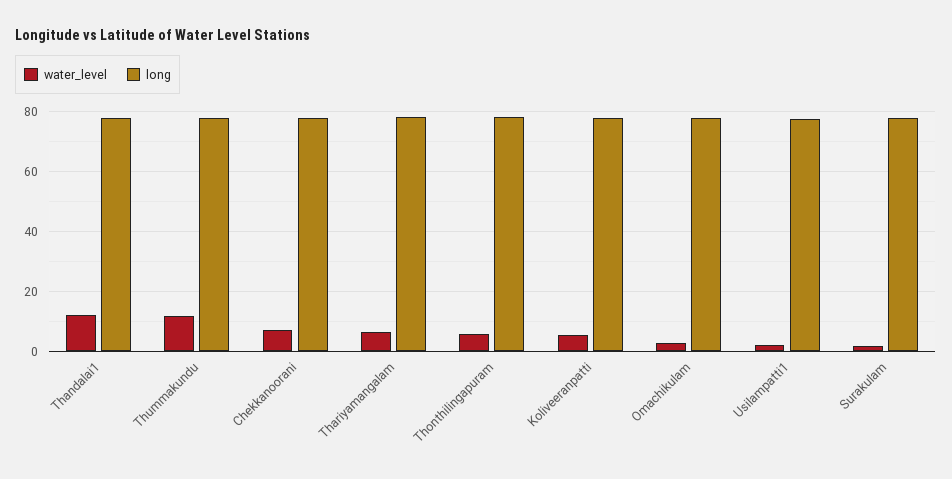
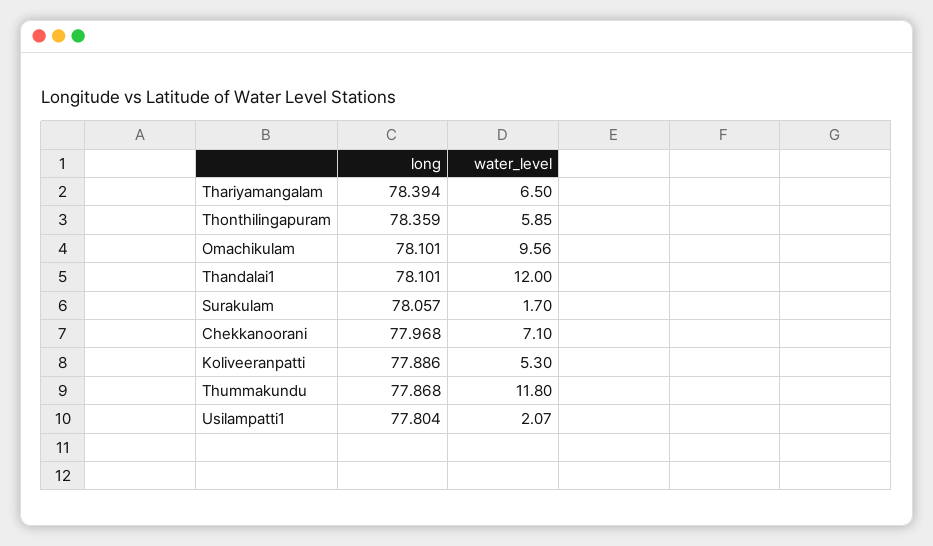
  {
    "water_level": {
      "Thandalai1": 12,
      "Thummakundu": 11.8,
      "Chekkanoorani": 7.1,
      "Thariyamangalam": 6.5,
      "Thonthilingapuram": 5.85,
      "Koliveeranpatti": 5.3,
-     "Omachikulam": 2.5,
+     "Omachikulam": 9.56,
      "Usilampatti1": 2.07,
      "Surakulam": 1.7
    },
    "long": {
      "Thandalai1": 78.101,
      "Thummakundu": 77.868,
      "Chekkanoorani": 77.968,
      "Thariyamangalam": 78.394,
      "Thonthilingapuram": 78.359,
      "Koliveeranpatti": 77.886,
      "Omachikulam": 78.101,
      "Usilampatti1": 77.804,
      "Surakulam": 78.057
    }
  }

